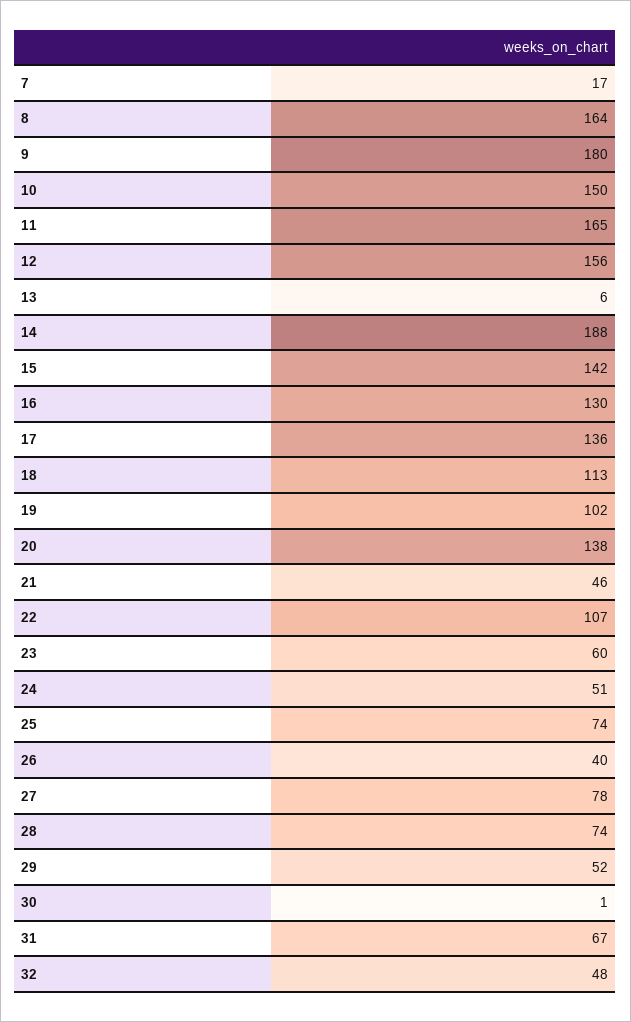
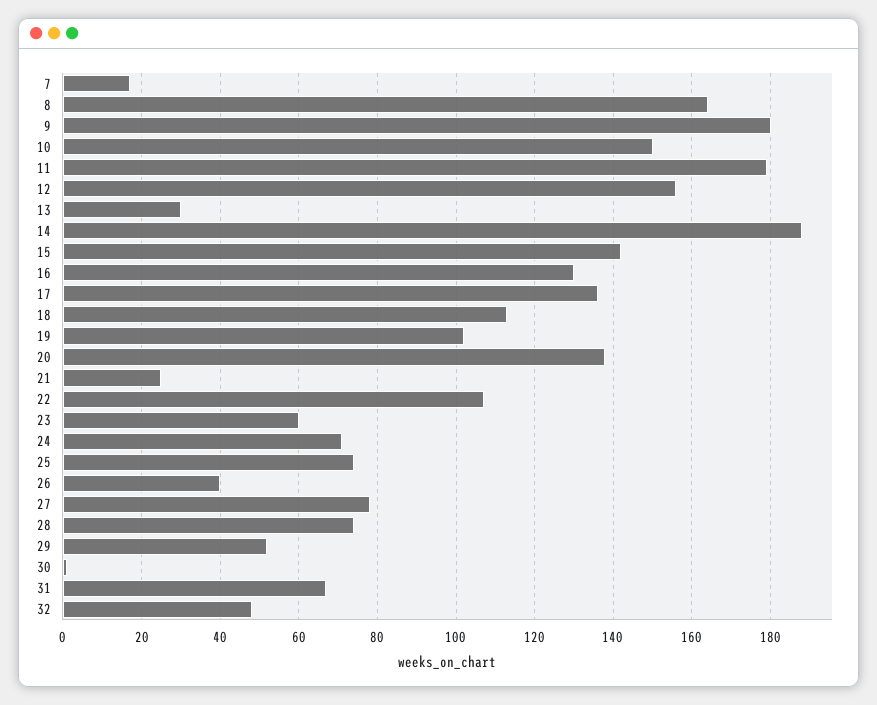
  {
    "7": 17,
    "8": 164,
    "9": 180,
    "10": 150,
-   "11": 165,
+   "11": 180,
    "12": 156,
-   "13": 6,
+   "13": 30,
    "14": 188,
    "15": 142,
    "16": 130,
    "17": 136,
    "18": 113,
    "19": 102,
    "20": 138,
-   "21": 46,
+   "21": 25,
    "22": 107,
    "23": 60,
-   "24": 51,
+   "24": 70,
    "25": 74,
    "26": 40,
    "27": 78,
    "28": 74,
    "29": 52,
    "30": 1,
    "31": 67,
    "32": 48
  }

